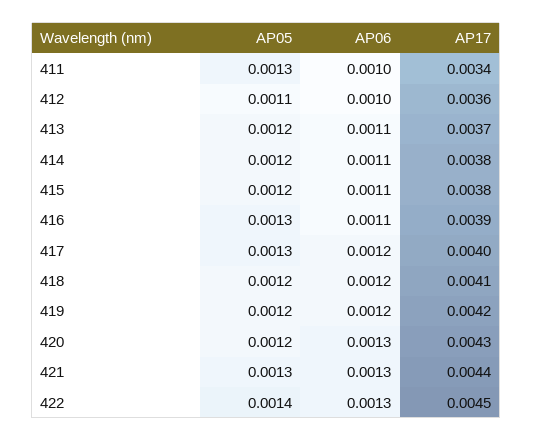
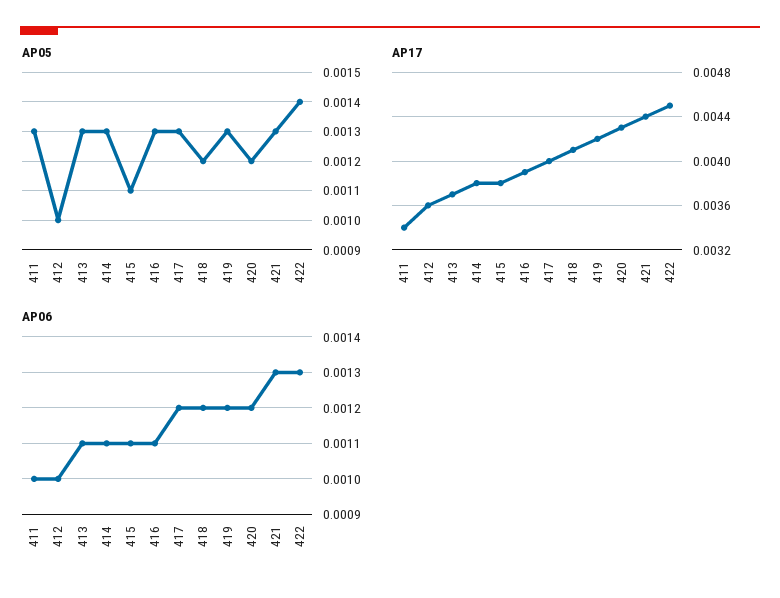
  {
    "AP05": {
      "411": 0.0013,
-     "412": 0.0011,
+     "412": 0.001,
-     "413": 0.0012,
+     "413": 0.0013,
-     "414": 0.0012,
+     "414": 0.0013,
-     "415": 0.0012,
+     "415": 0.0011,
      "416": 0.0013,
      "417": 0.0013,
      "418": 0.0012,
-     "419": 0.0012,
+     "419": 0.0013,
      "420": 0.0012,
      "421": 0.0013,
      "422": 0.0014
    },
    "AP06": {
      "411": 0.001,
      "412": 0.001,
      "413": 0.0011,
      "414": 0.0011,
      "415": 0.0011,
      "416": 0.0011,
      "417": 0.0012,
      "418": 0.0012,
      "419": 0.0012,
-     "420": 0.0013,
+     "420": 0.0012,
      "421": 0.0013,
      "422": 0.0013
    },
    "AP17": {
      "411": 0.0034,
      "412": 0.0036,
      "413": 0.0037,
      "414": 0.0038,
      "415": 0.0038,
      "416": 0.0039,
      "417": 0.004,
      "418": 0.0041,
      "419": 0.0042,
      "420": 0.0043,
      "421": 0.0044,
      "422": 0.0045
    }
  }

